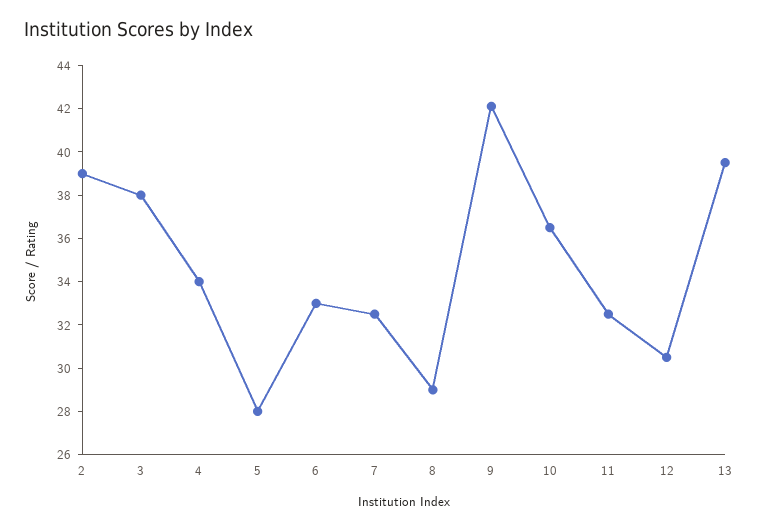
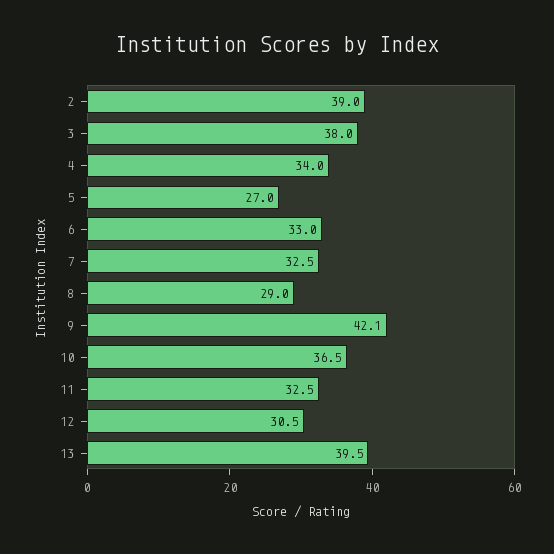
  {
    "2": 39,
    "3": 38,
    "4": 34,
-   "5": 28,
+   "5": 27,
    "6": 33,
    "7": 32.5,
    "8": 29,
    "9": 42.1,
    "10": 36.5,
    "11": 32.5,
    "12": 30.5,
    "13": 39.5
  }

